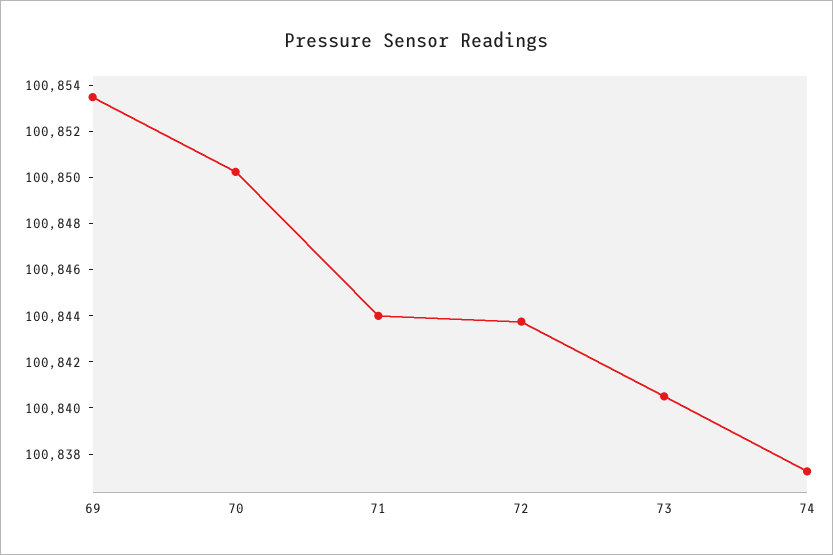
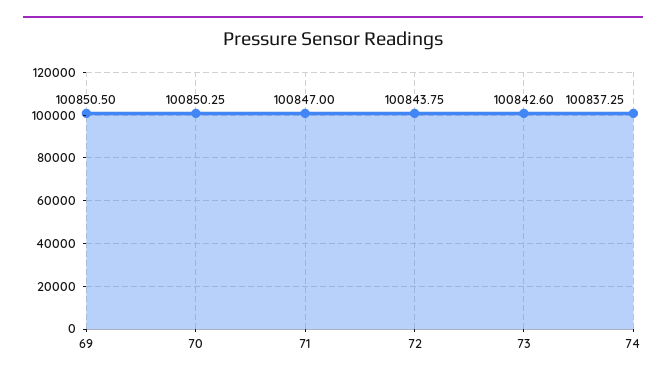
  {
-   "69": 100853.5,
+   "69": 100850.5,
    "70": 100850.25,
-   "71": 100844,
+   "71": 100847,
    "72": 100843.75,
-   "73": 100840.5,
+   "73": 100842.6,
    "74": 100837.25
  }

